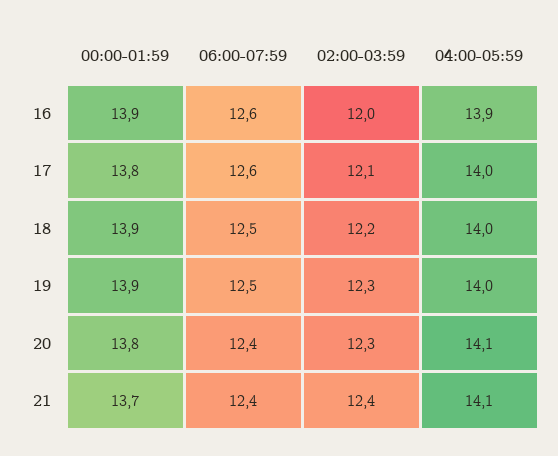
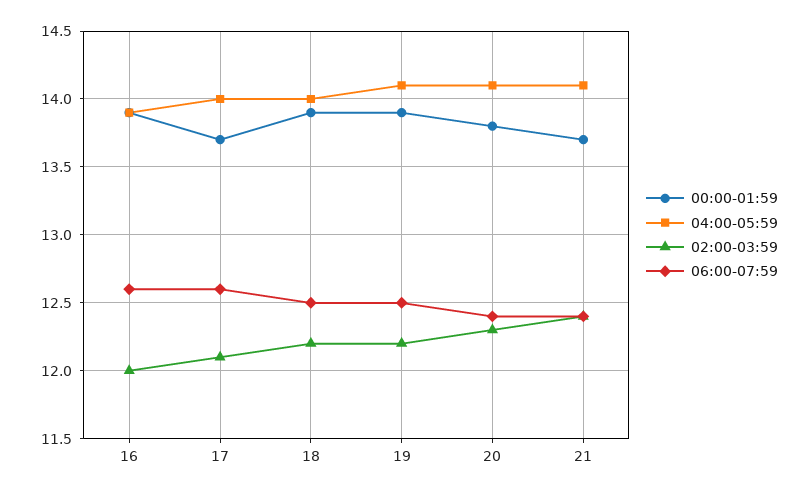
  {
    "00:00-01:59": {
      "16": 13.9,
-     "17": 13.8,
+     "17": 13.7,
      "18": 13.9,
      "19": 13.9,
      "20": 13.8,
      "21": 13.7
    },
    "06:00-07:59": {
      "16": 12.6,
      "17": 12.6,
      "18": 12.5,
      "19": 12.5,
      "20": 12.4,
      "21": 12.4
    },
    "02:00-03:59": {
      "16": 12,
      "17": 12.1,
      "18": 12.2,
-     "19": 12.3,
+     "19": 12.2,
      "20": 12.3,
      "21": 12.4
    },
    "04:00-05:59": {
      "16": 13.9,
      "17": 14,
      "18": 14,
-     "19": 14,
+     "19": 14.1,
      "20": 14.1,
      "21": 14.1
    }
  }

